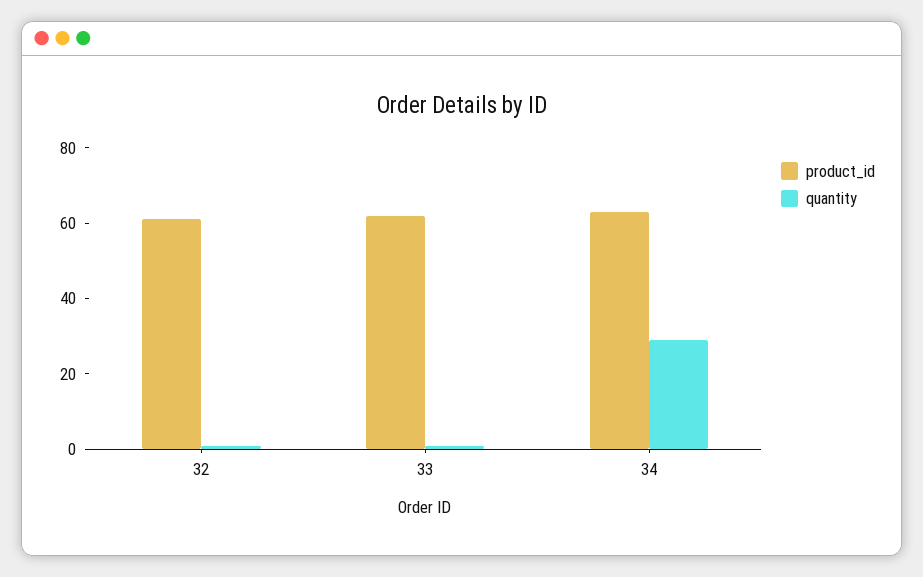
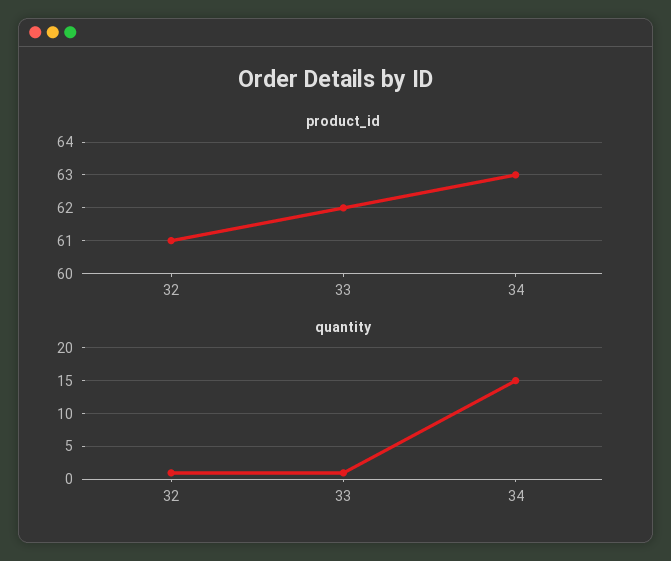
  {
    "product_id": {
      "32": 61,
      "33": 62,
      "34": 63
    },
    "quantity": {
      "32": 1,
      "33": 1,
-     "34": 30
+     "34": 15
    }
  }

